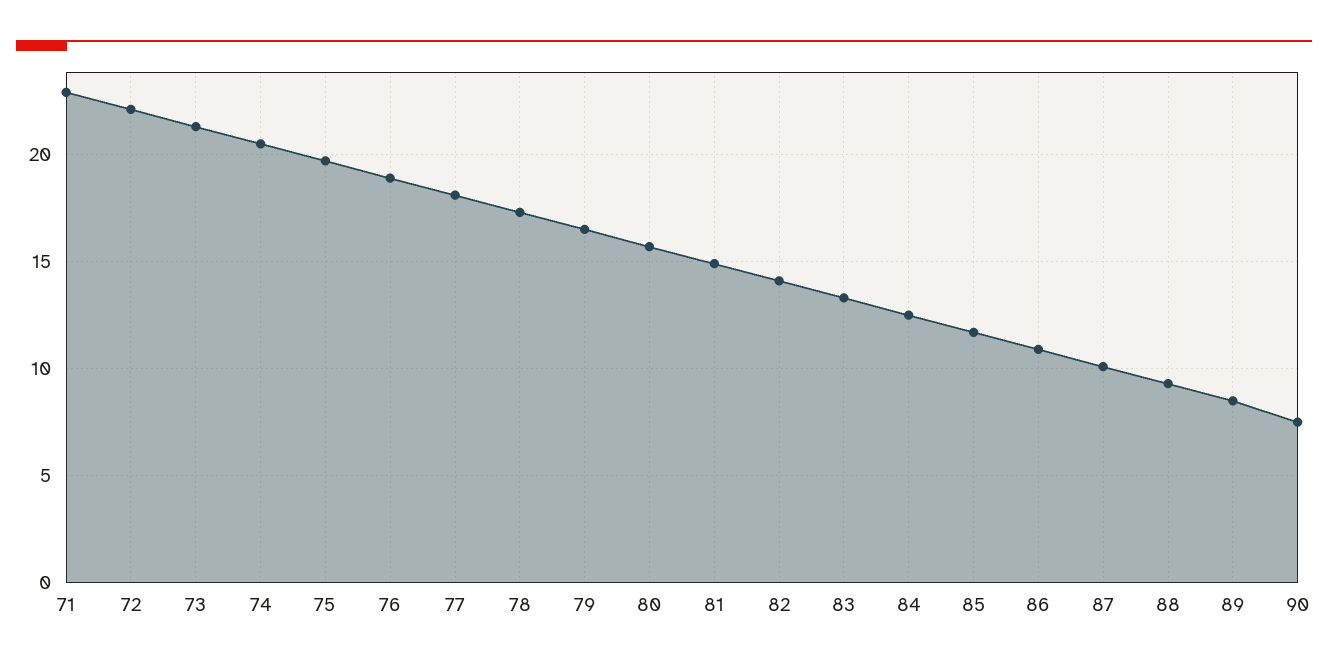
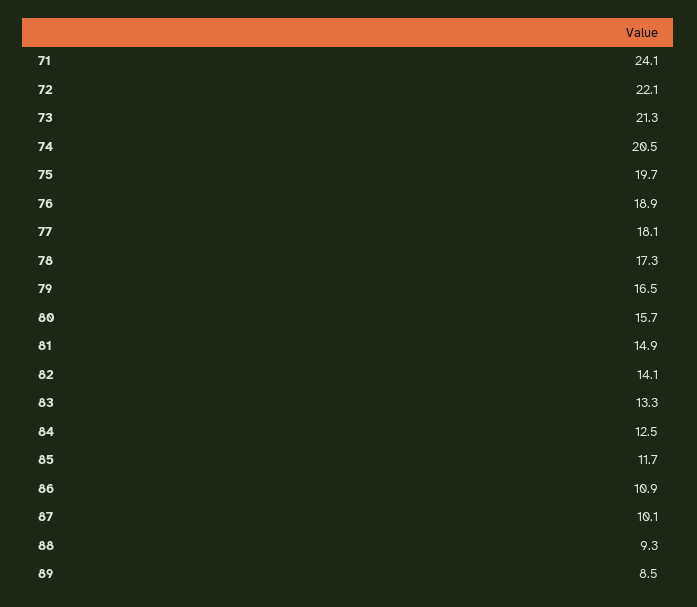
  {
-   "71": 23,
+   "71": 24.1,
    "72": 22.1,
    "73": 21.3,
    "74": 20.5,
    "75": 19.7,
    "76": 18.9,
    "77": 18.1,
    "78": 17.3,
    "79": 16.5,
    "80": 15.7,
    "81": 14.9,
    "82": 14.1,
    "83": 13.3,
    "84": 12.5,
    "85": 11.7,
    "86": 10.9,
    "87": 10.1,
    "88": 9.3,
-   "89": 8.5,
+   "89": 8.5
-   "90": 7.5
  }

